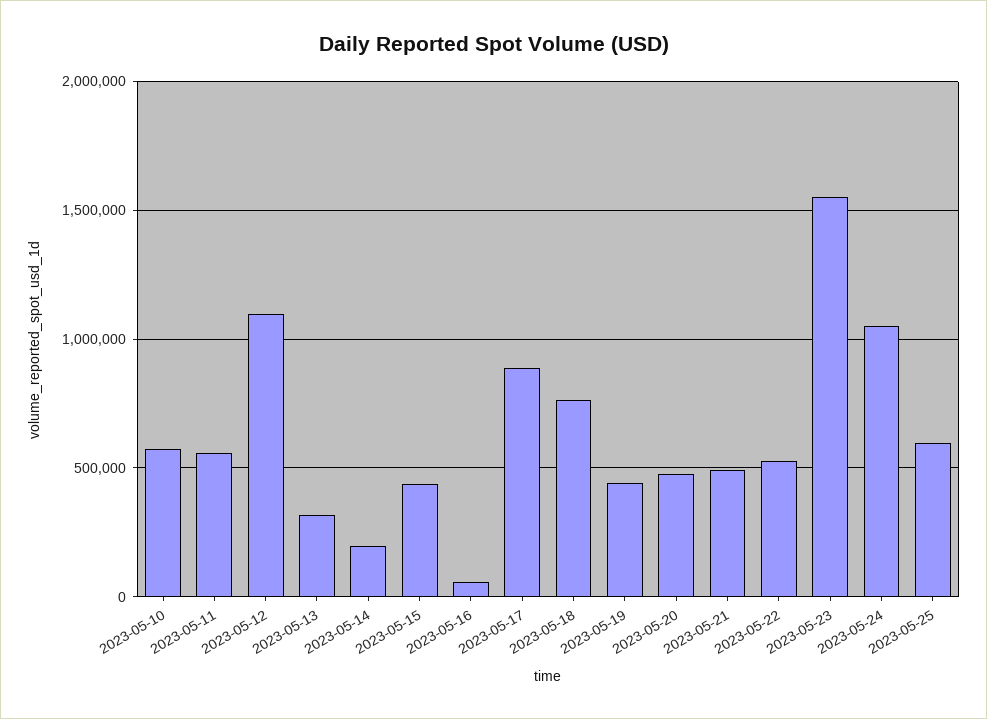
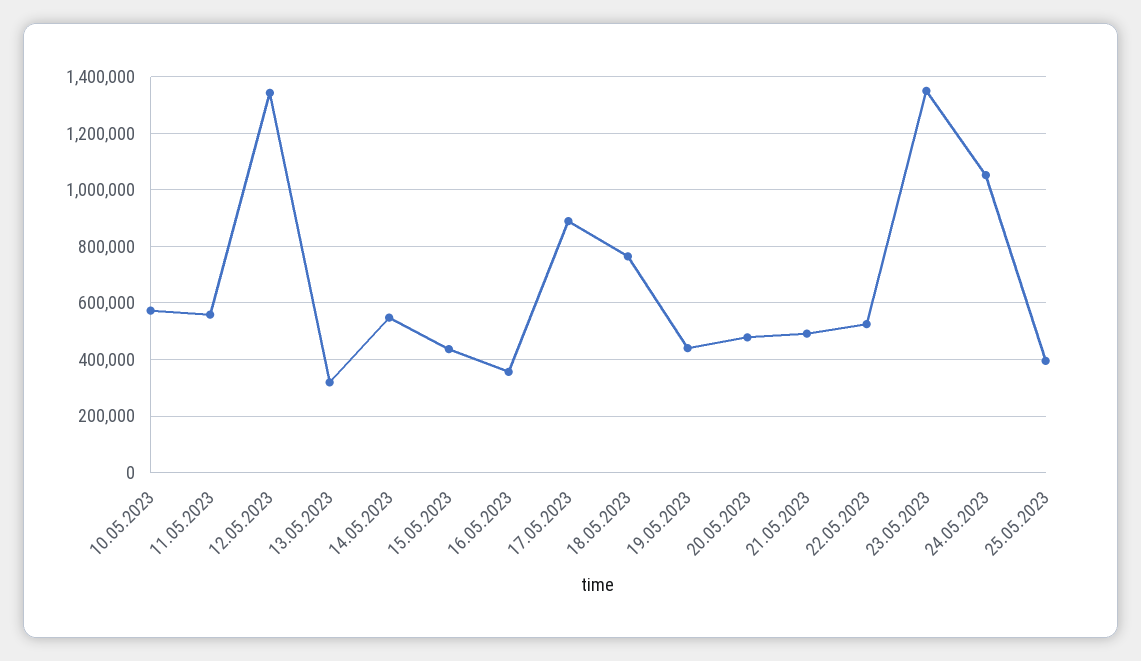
  {
    "2023-05-10": 575000,
    "2023-05-11": 550000,
-   "2023-05-12": 1100000,
+   "2023-05-12": 1350000,
    "2023-05-13": 325000,
-   "2023-05-14": 200000,
+   "2023-05-14": 550000,
    "2023-05-15": 425000,
-   "2023-05-16": 50000,
+   "2023-05-16": 350000,
    "2023-05-17": 900000,
    "2023-05-18": 775000,
    "2023-05-19": 450000,
    "2023-05-20": 475000,
    "2023-05-21": 500000,
    "2023-05-22": 525000,
-   "2023-05-23": 1550000,
+   "2023-05-23": 1350000,
    "2023-05-24": 1050000,
-   "2023-05-25": 600000
+   "2023-05-25": 400000
  }

